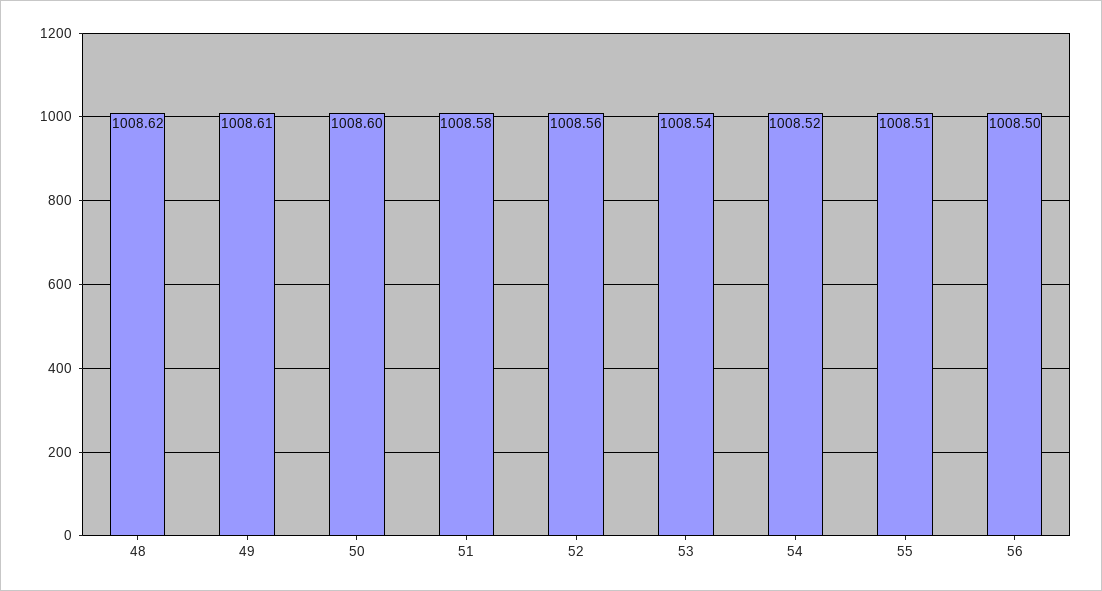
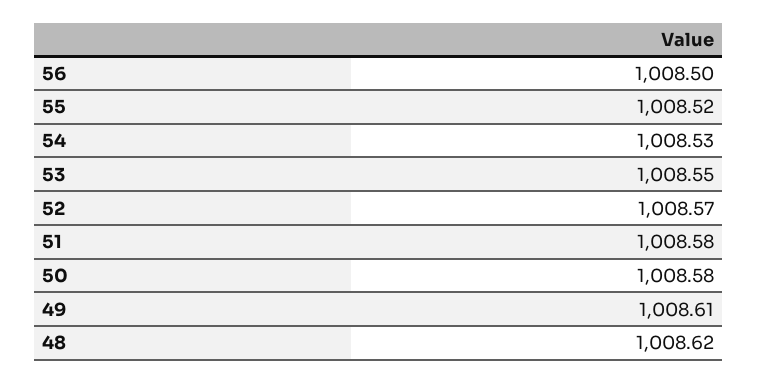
  {
    "48": 1008.62,
    "49": 1008.61,
-   "50": 1008.6,
+   "50": 1008.58,
    "51": 1008.58,
-   "52": 1008.56,
+   "52": 1008.57,
-   "53": 1008.54,
+   "53": 1008.55,
-   "54": 1008.52,
+   "54": 1008.53,
-   "55": 1008.51,
+   "55": 1008.52,
    "56": 1008.5
  }

